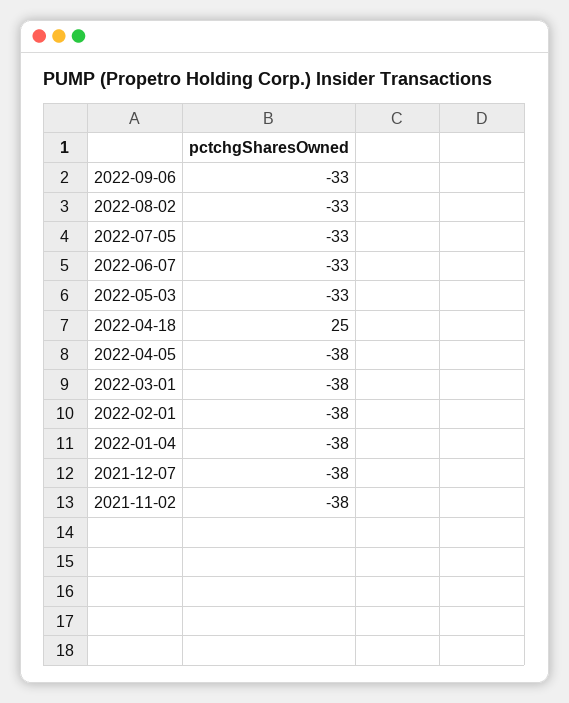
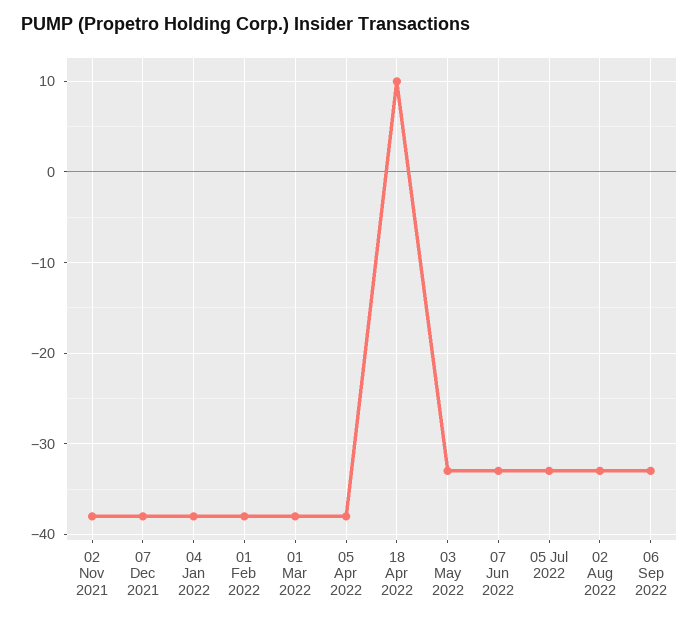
  {
    "2022-09-06": -33,
    "2022-08-02": -33,
    "2022-07-05": -33,
    "2022-06-07": -33,
    "2022-05-03": -33,
-   "2022-04-18": 25,
+   "2022-04-18": 10,
    "2022-04-05": -38,
    "2022-03-01": -38,
    "2022-02-01": -38,
    "2022-01-04": -38,
    "2021-12-07": -38,
    "2021-11-02": -38
  }

